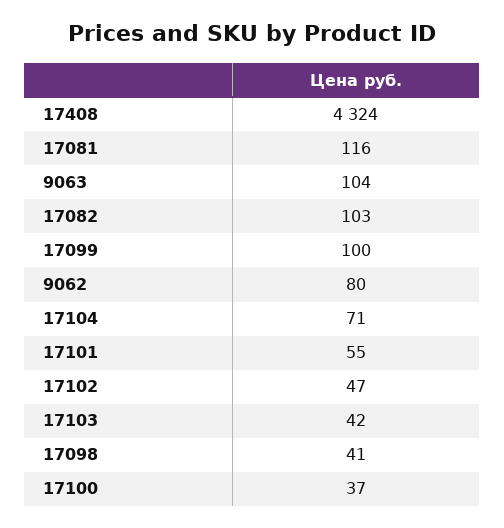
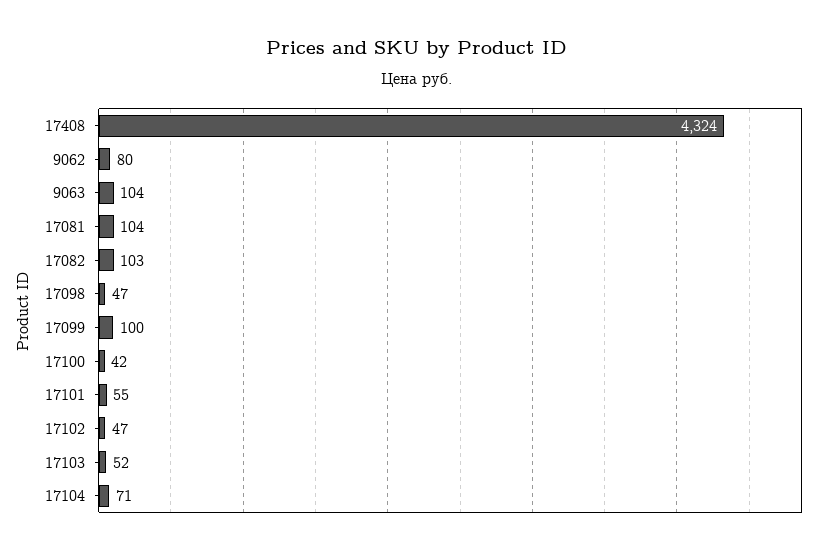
  {
    "17408": 4324,
-   "17081": 116,
+   "17081": 104,
    "9063": 104,
    "17082": 103,
    "17099": 100,
    "9062": 80,
    "17104": 71,
    "17101": 55,
    "17102": 47,
-   "17103": 42,
+   "17103": 52,
-   "17098": 41,
+   "17098": 47,
-   "17100": 37
+   "17100": 42
  }

